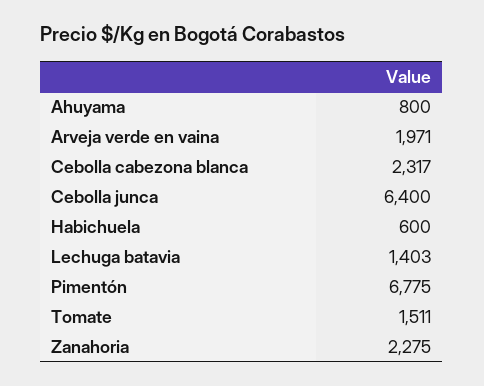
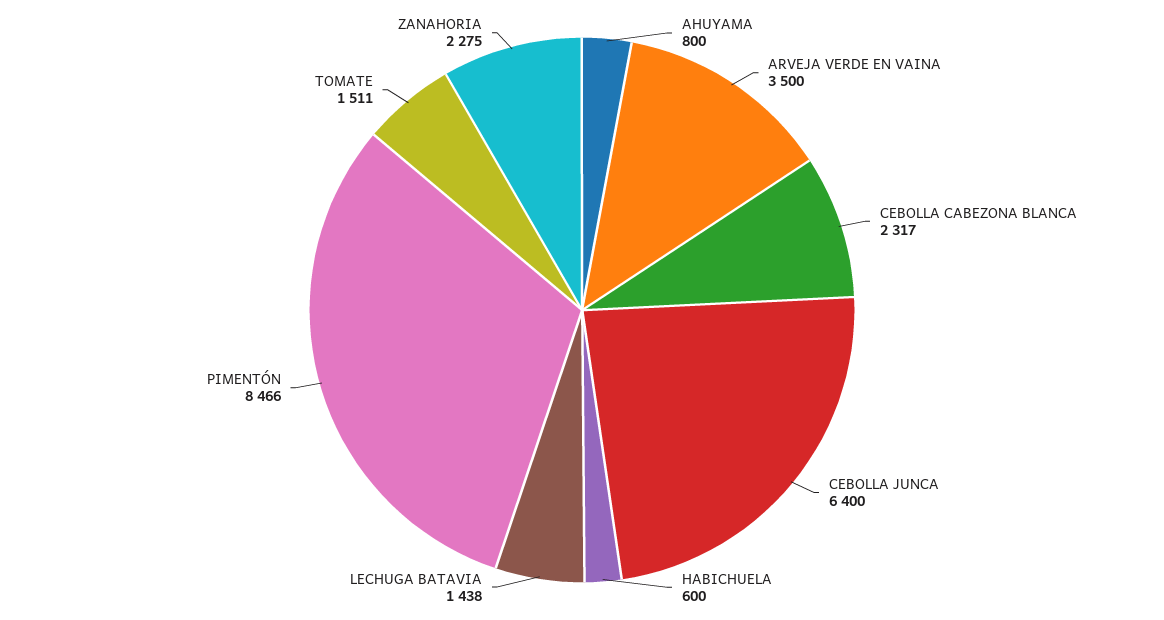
  {
    "Ahuyama": 800,
-   "Arveja verde en vaina": 1971,
+   "Arveja verde en vaina": 3500,
    "Cebolla cabezona blanca": 2317,
    "Cebolla junca": 6400,
    "Habichuela": 600,
-   "Lechuga batavia": 1403,
+   "Lechuga batavia": 1438,
-   "Pimentón": 6775,
+   "Pimentón": 8466,
    "Tomate": 1511,
    "Zanahoria": 2275
  }

